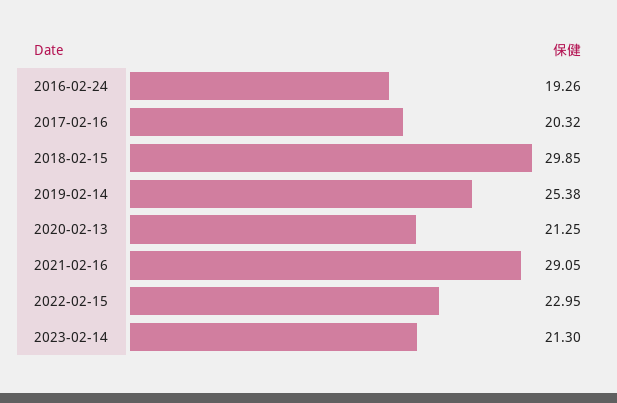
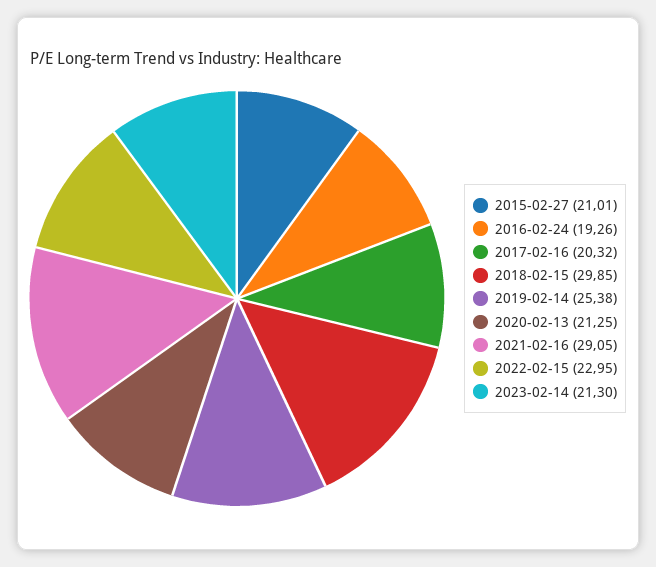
  {
    "2016-02-24": 19.26,
    "2017-02-16": 20.32,
    "2018-02-15": 29.85,
    "2019-02-14": 25.38,
    "2020-02-13": 21.25,
    "2021-02-16": 29.05,
    "2022-02-15": 22.95,
-   "2023-02-14": 21.3
+   "2023-02-14": 21.3,
+   "2015-02-27": 21.01
  }

